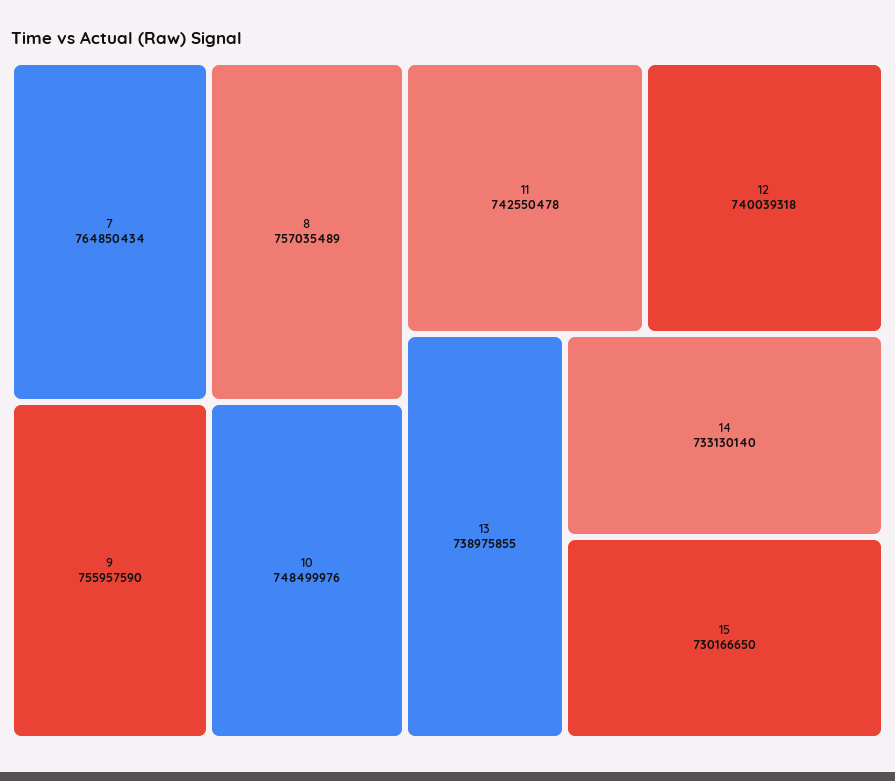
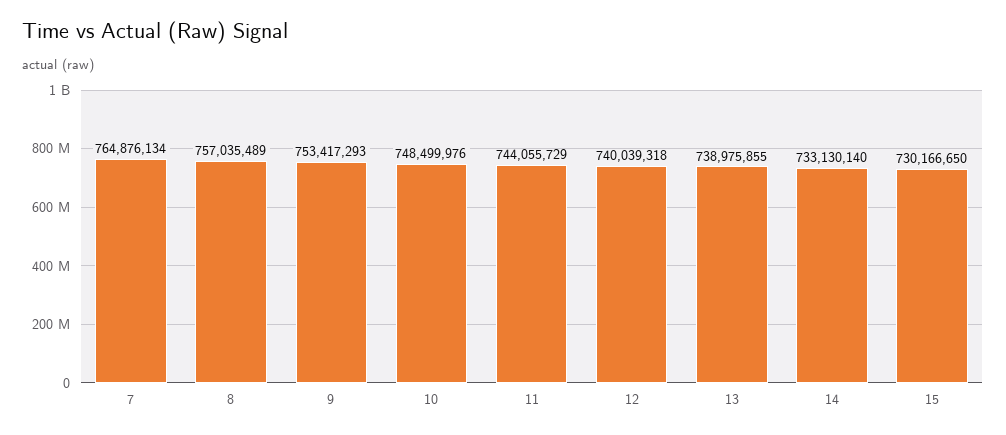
  {
-   "7": 764850434,
+   "7": 764876134,
    "8": 757035489,
-   "9": 755957590,
+   "9": 753417293,
    "10": 748499976,
-   "11": 742550478,
+   "11": 744055729,
    "12": 740039318,
    "13": 738975855,
    "14": 733130140,
    "15": 730166650
  }

